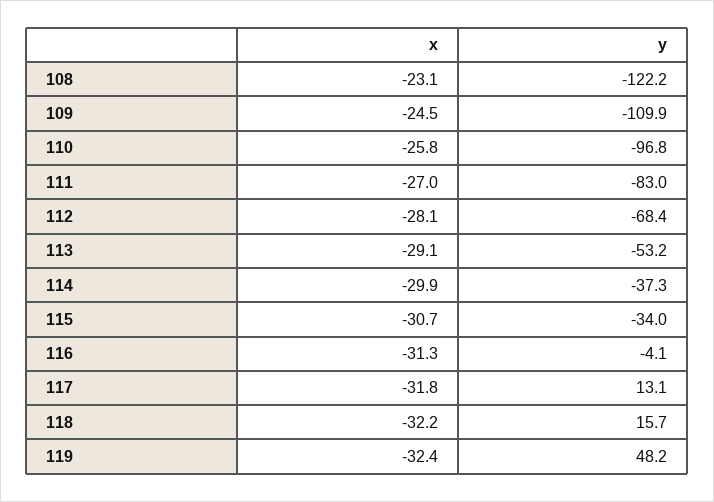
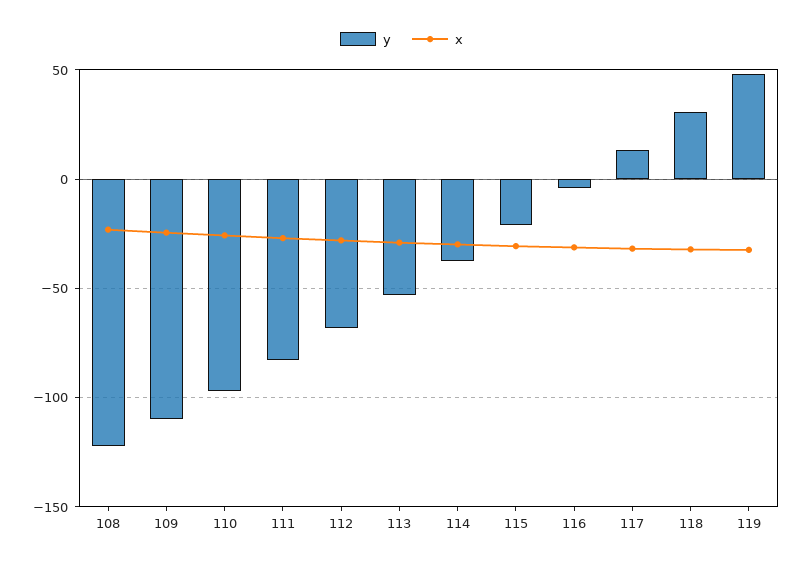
  {
    "x": {
      "108": -23.1,
      "109": -24.5,
      "110": -25.8,
      "111": -27,
      "112": -28.1,
      "113": -29.1,
      "114": -29.9,
      "115": -30.7,
      "116": -31.3,
      "117": -31.8,
      "118": -32.2,
      "119": -32.4
    },
    "y": {
      "108": -122.2,
      "109": -109.9,
      "110": -96.8,
      "111": -83,
      "112": -68.4,
      "113": -53.2,
      "114": -37.3,
-     "115": -34,
+     "115": -20,
      "116": -4.1,
      "117": 13.1,
-     "118": 15.7,
+     "118": 30,
      "119": 48.2
    }
  }

